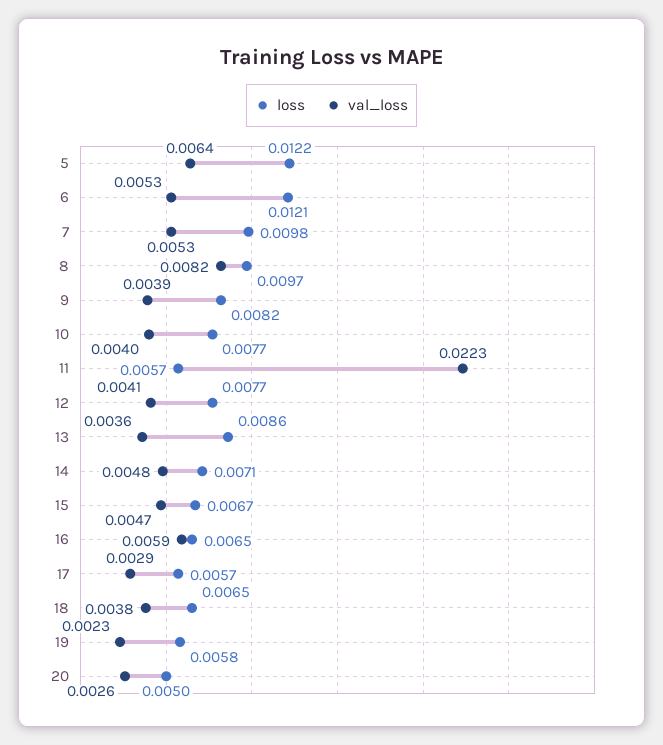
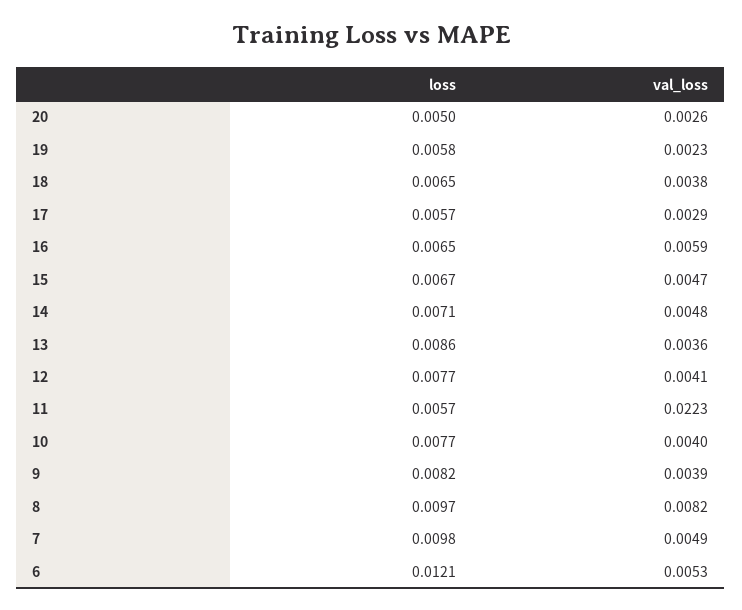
  {
    "loss": {
-     "5": 0.0122,
      "6": 0.0121,
      "7": 0.0098,
      "8": 0.0097,
      "9": 0.0082,
      "10": 0.0077,
      "11": 0.0057,
      "12": 0.0077,
      "13": 0.0086,
      "14": 0.0071,
      "15": 0.0067,
      "16": 0.0065,
      "17": 0.0057,
      "18": 0.0065,
      "19": 0.0058,
      "20": 0.005
    },
    "val_loss": {
-     "5": 0.0064,
      "6": 0.0053,
-     "7": 0.0053,
+     "7": 0.0049,
      "8": 0.0082,
      "9": 0.0039,
      "10": 0.004,
      "11": 0.0223,
      "12": 0.0041,
      "13": 0.0036,
      "14": 0.0048,
      "15": 0.0047,
      "16": 0.0059,
      "17": 0.0029,
      "18": 0.0038,
      "19": 0.0023,
      "20": 0.0026
    }
  }

